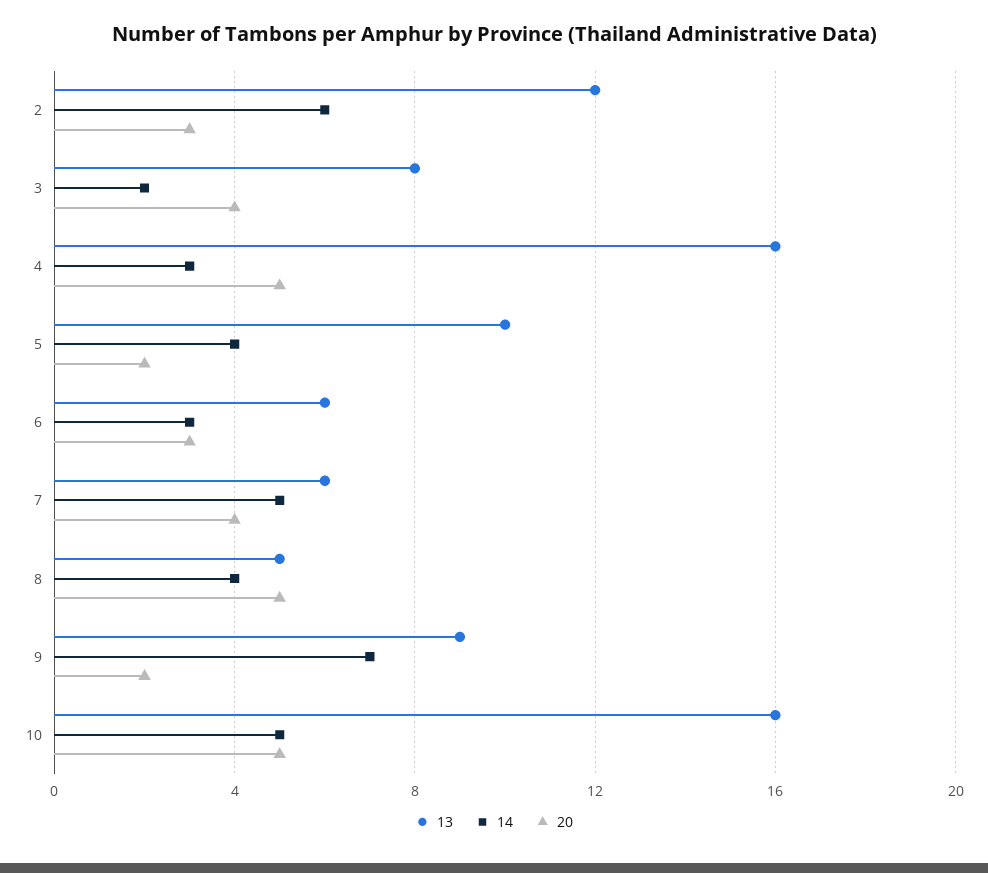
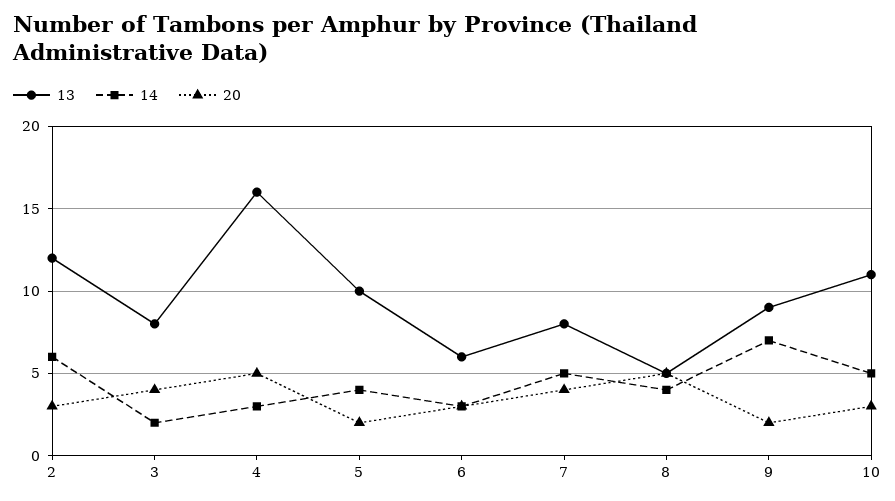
  {
    "13": {
      "2": 12,
      "3": 8,
      "4": 16,
      "5": 10,
      "6": 6,
-     "7": 6,
+     "7": 8,
      "8": 5,
      "9": 9,
-     "10": 16
+     "10": 11
    },
    "14": {
      "2": 6,
      "3": 2,
      "4": 3,
      "5": 4,
      "6": 3,
      "7": 5,
      "8": 4,
      "9": 7,
      "10": 5
    },
    "20": {
      "2": 3,
      "3": 4,
      "4": 5,
      "5": 2,
      "6": 3,
      "7": 4,
      "8": 5,
      "9": 2,
-     "10": 5
+     "10": 3
    }
  }

